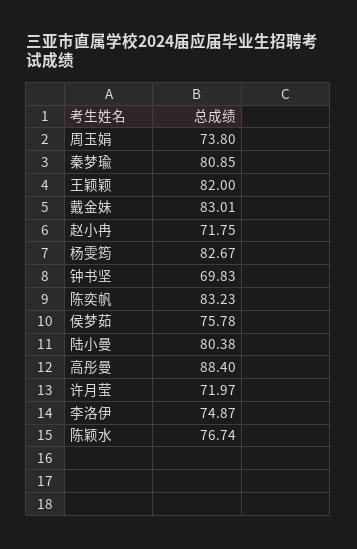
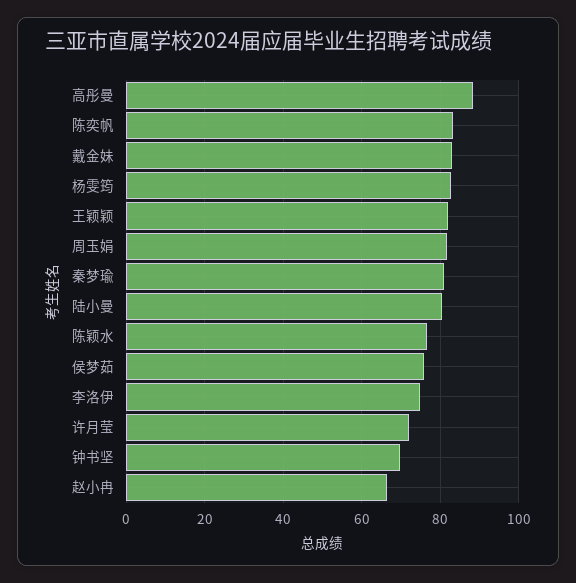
  {
-   "周玉娟": 73.8,
+   "周玉娟": 82,
    "秦梦瑜": 80.85,
    "王颖颖": 82,
    "戴金妹": 83.01,
-   "赵小冉": 71.75,
+   "赵小冉": 66,
    "杨雯筠": 82.67,
    "钟书坚": 69.83,
    "陈奕帆": 83.23,
    "侯梦茹": 75.78,
    "陆小曼": 80.38,
    "高彤曼": 88.4,
    "许月莹": 71.97,
    "李洛伊": 74.87,
    "陈颖水": 76.74
  }

